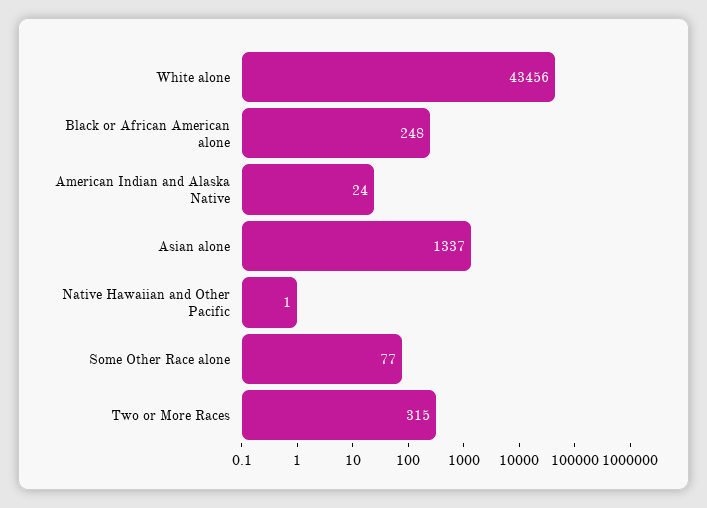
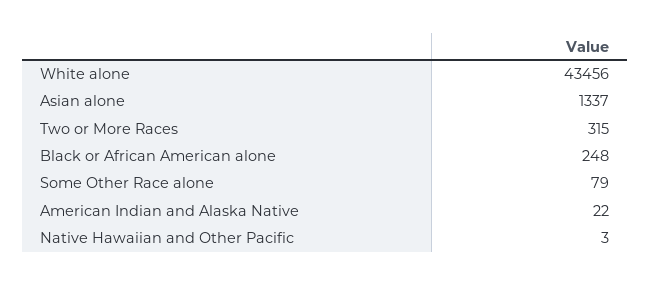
  {
    "White alone": 43456,
    "Black or African American alone": 248,
-   "American Indian and Alaska Native": 24,
+   "American Indian and Alaska Native": 22,
    "Asian alone": 1337,
-   "Native Hawaiian and Other Pacific": 1,
+   "Native Hawaiian and Other Pacific": 3,
-   "Some Other Race alone": 77,
+   "Some Other Race alone": 79,
    "Two or More Races": 315
  }

